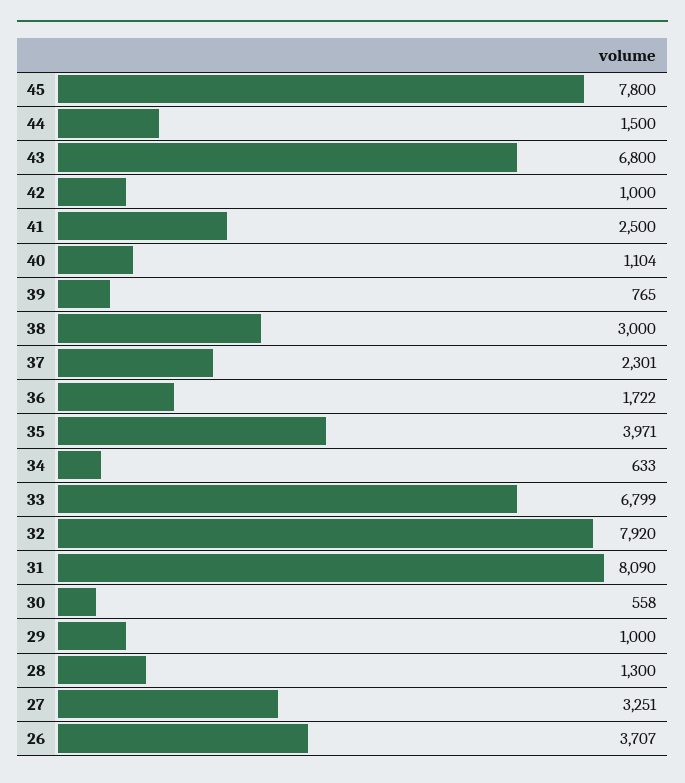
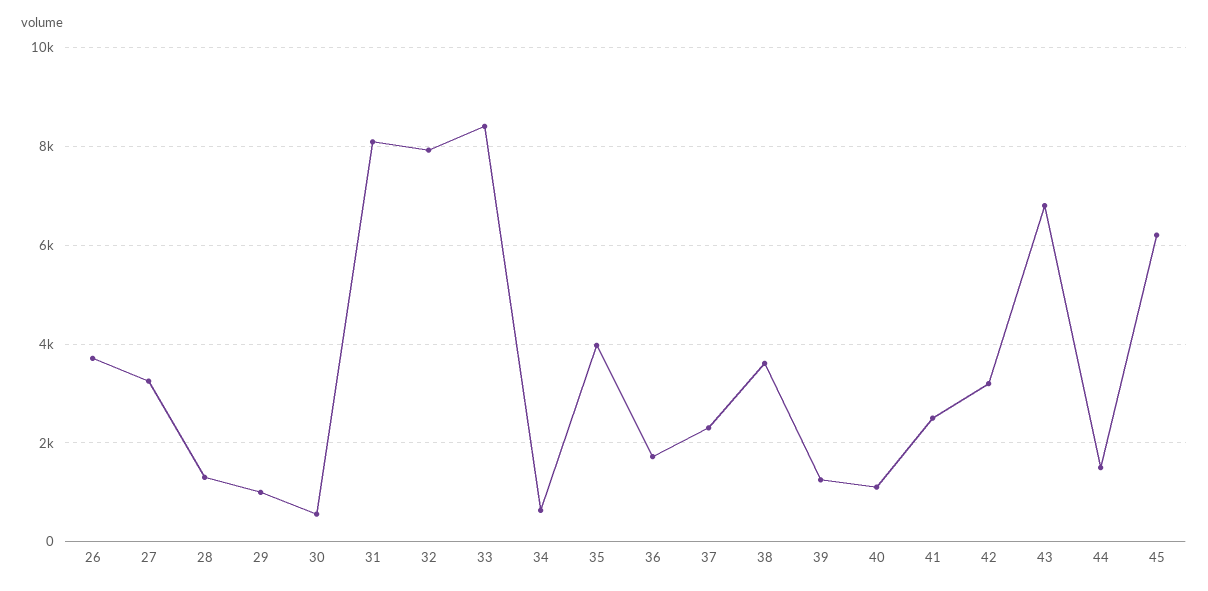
  {
-   "45": 7800,
+   "45": 6200,
    "44": 1500,
    "43": 6800,
-   "42": 1000,
+   "42": 3200,
    "41": 2500,
    "40": 1104,
-   "39": 765,
+   "39": 1200,
-   "38": 3000,
+   "38": 3600,
    "37": 2301,
    "36": 1722,
    "35": 3971,
    "34": 633,
-   "33": 6799,
+   "33": 8400,
    "32": 7920,
    "31": 8090,
    "30": 558,
    "29": 1000,
    "28": 1300,
    "27": 3251,
    "26": 3707
  }

